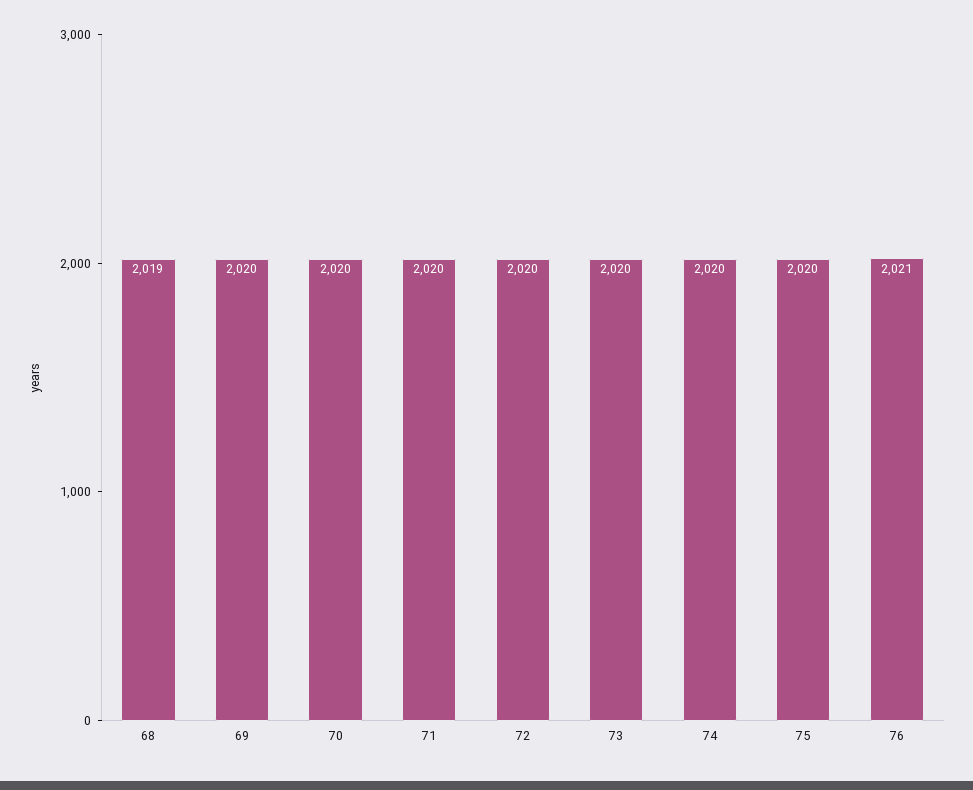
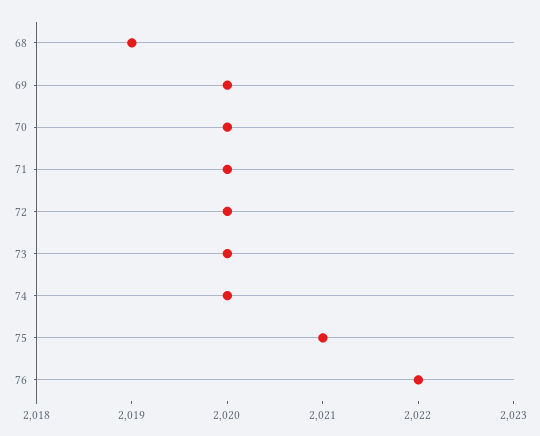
  {
    "68": 2019,
    "69": 2020,
    "70": 2020,
    "71": 2020,
    "72": 2020,
    "73": 2020,
    "74": 2020,
-   "75": 2020,
+   "75": 2021,
-   "76": 2021
+   "76": 2022
  }

